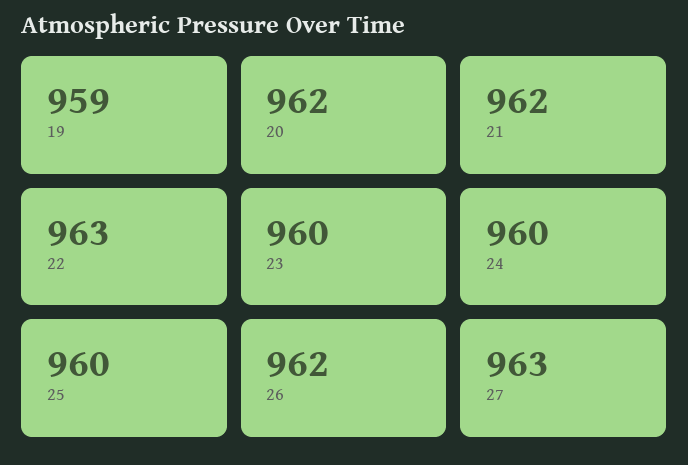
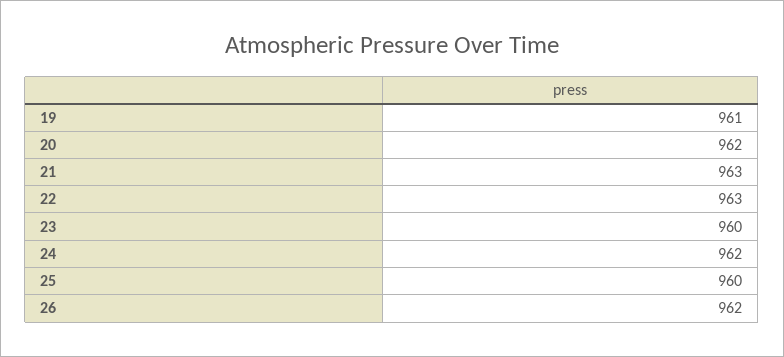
  {
-   "19": 959,
+   "19": 961,
    "20": 962,
-   "21": 962,
+   "21": 963,
    "22": 963,
    "23": 960,
-   "24": 960,
+   "24": 962,
    "25": 960,
-   "26": 962,
+   "26": 962
-   "27": 963
  }

